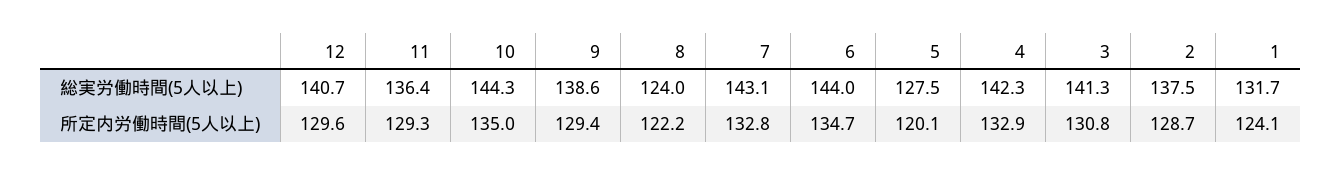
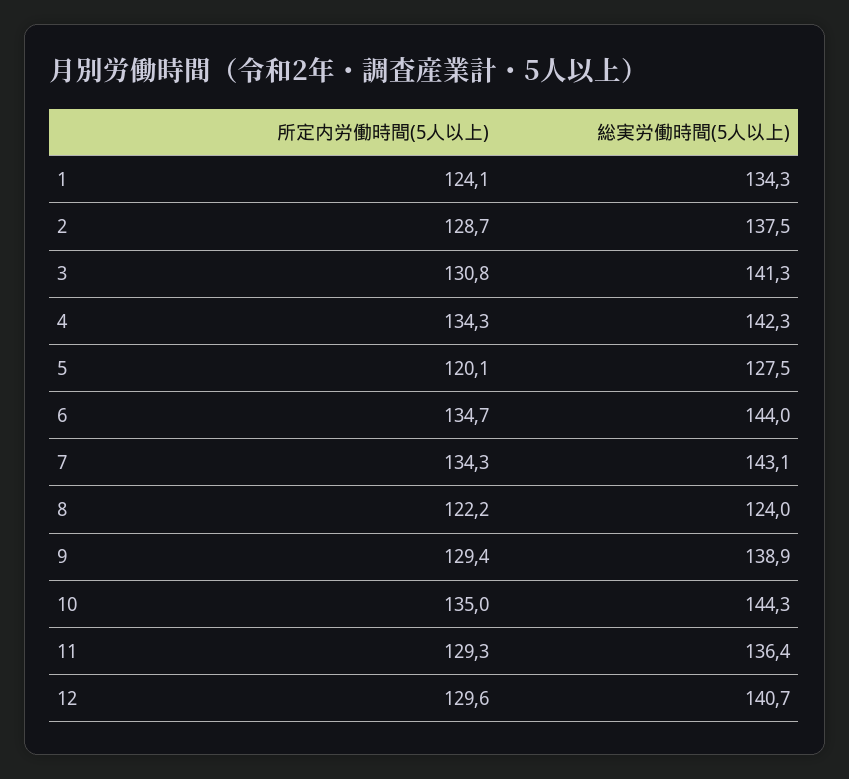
  {
    "12": {
      "総実労働時間(5人以上)": 140.7,
      "所定内労働時間(5人以上)": 129.6
    },
    "11": {
      "総実労働時間(5人以上)": 136.4,
      "所定内労働時間(5人以上)": 129.3
    },
    "10": {
      "総実労働時間(5人以上)": 144.3,
      "所定内労働時間(5人以上)": 135
    },
    "9": {
-     "総実労働時間(5人以上)": 138.6,
+     "総実労働時間(5人以上)": 138.9,
      "所定内労働時間(5人以上)": 129.4
    },
    "8": {
      "総実労働時間(5人以上)": 124,
      "所定内労働時間(5人以上)": 122.2
    },
    "7": {
      "総実労働時間(5人以上)": 143.1,
-     "所定内労働時間(5人以上)": 132.8
+     "所定内労働時間(5人以上)": 134.3
    },
    "6": {
      "総実労働時間(5人以上)": 144,
      "所定内労働時間(5人以上)": 134.7
    },
    "5": {
      "総実労働時間(5人以上)": 127.5,
      "所定内労働時間(5人以上)": 120.1
    },
    "4": {
      "総実労働時間(5人以上)": 142.3,
-     "所定内労働時間(5人以上)": 132.9
+     "所定内労働時間(5人以上)": 134.3
    },
    "3": {
      "総実労働時間(5人以上)": 141.3,
      "所定内労働時間(5人以上)": 130.8
    },
    "2": {
      "総実労働時間(5人以上)": 137.5,
      "所定内労働時間(5人以上)": 128.7
    },
    "1": {
-     "総実労働時間(5人以上)": 131.7,
+     "総実労働時間(5人以上)": 134.3,
      "所定内労働時間(5人以上)": 124.1
    }
  }

